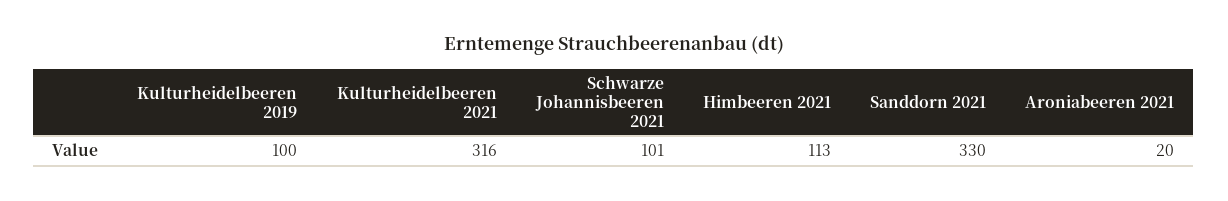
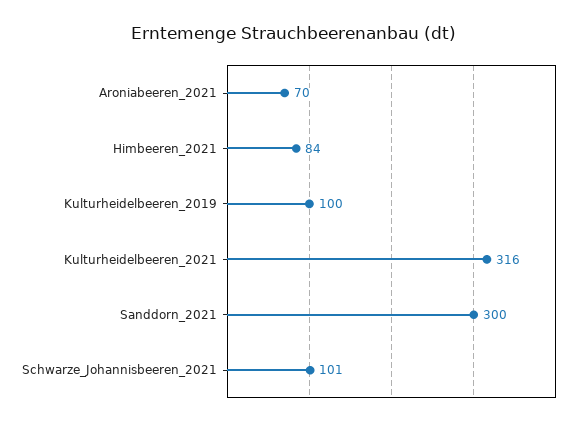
  {
    "Kulturheidelbeeren 2019": 100,
    "Kulturheidelbeeren 2021": 316,
    "Schwarze Johannisbeeren 2021": 101,
-   "Himbeeren 2021": 113,
+   "Himbeeren 2021": 84,
-   "Sanddorn 2021": 330,
+   "Sanddorn 2021": 300,
-   "Aroniabeeren 2021": 20
+   "Aroniabeeren 2021": 70
  }

